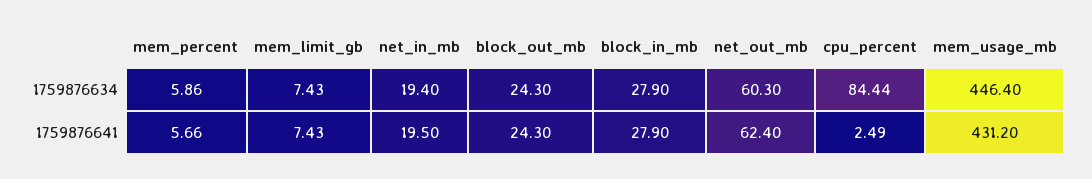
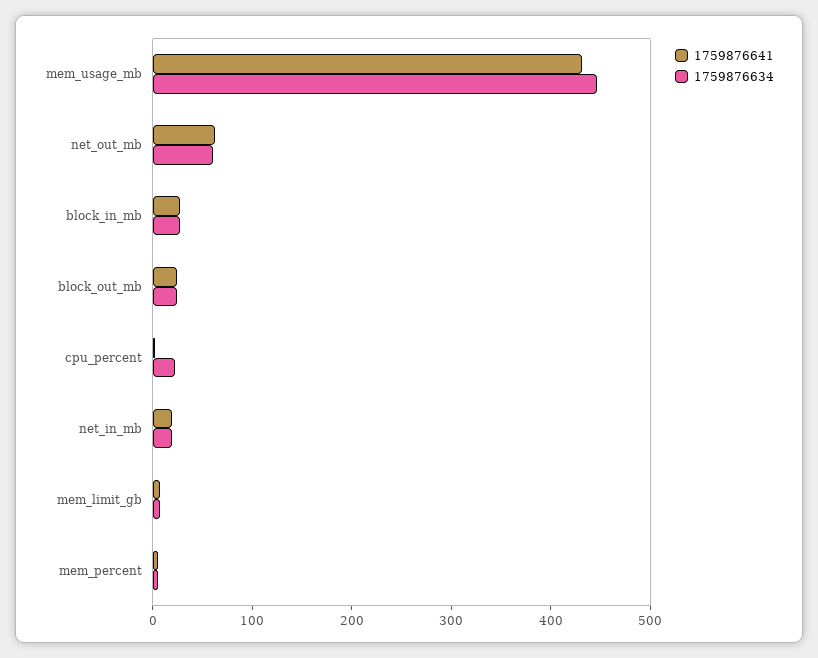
  {
    "1759876634": {
      "mem_percent": 5.86,
      "mem_limit_gb": 7.43,
      "net_in_mb": 19.4,
      "block_out_mb": 24.3,
      "block_in_mb": 27.9,
      "net_out_mb": 60.3,
-     "cpu_percent": 84.44,
+     "cpu_percent": 20,
      "mem_usage_mb": 446.4
    },
    "1759876641": {
      "mem_percent": 5.66,
      "mem_limit_gb": 7.43,
      "net_in_mb": 19.5,
      "block_out_mb": 24.3,
      "block_in_mb": 27.9,
      "net_out_mb": 62.4,
      "cpu_percent": 2.49,
      "mem_usage_mb": 431.2
    }
  }

